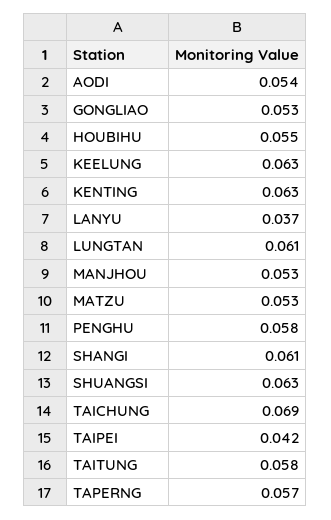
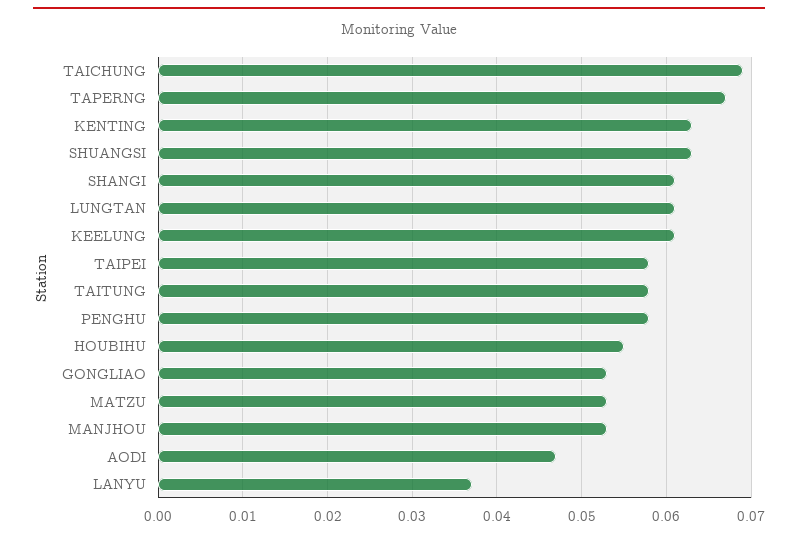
  {
-   "AODI": 0.054,
+   "AODI": 0.047,
    "GONGLIAO": 0.053,
    "HOUBIHU": 0.055,
-   "KEELUNG": 0.063,
+   "KEELUNG": 0.061,
    "KENTING": 0.063,
    "LANYU": 0.037,
    "LUNGTAN": 0.061,
    "MANJHOU": 0.053,
    "MATZU": 0.053,
    "PENGHU": 0.058,
    "SHANGI": 0.061,
    "SHUANGSI": 0.063,
    "TAICHUNG": 0.069,
-   "TAIPEI": 0.042,
+   "TAIPEI": 0.058,
    "TAITUNG": 0.058,
-   "TAPERNG": 0.057
+   "TAPERNG": 0.067
  }

